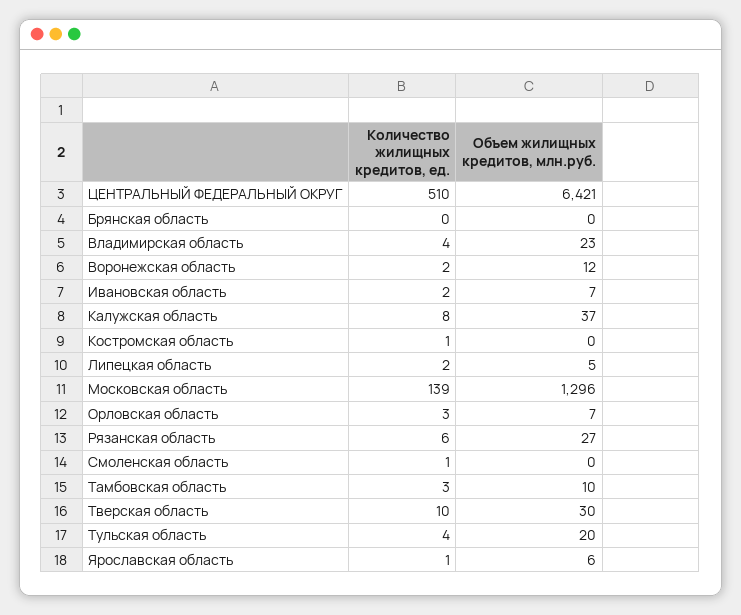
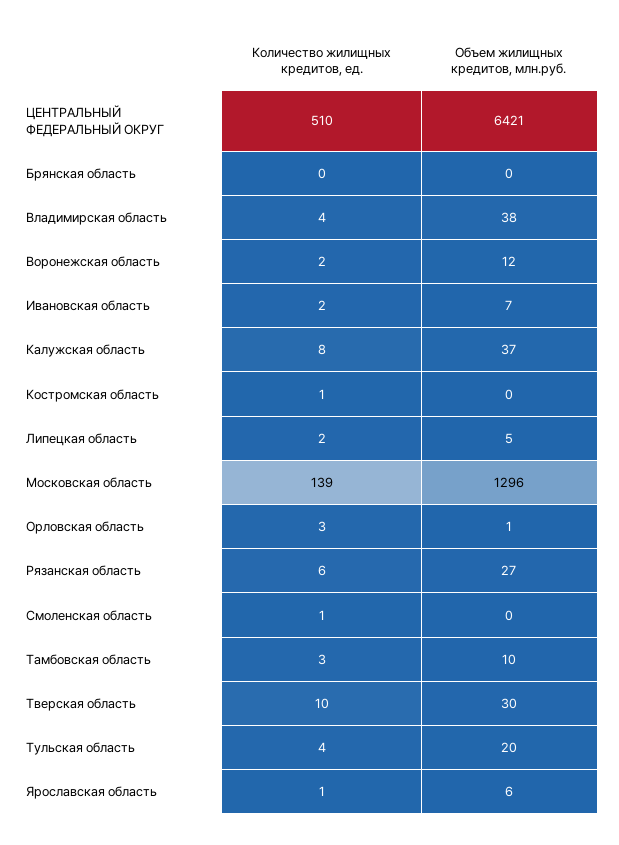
  {
    "Количество жилищных кредитов, ед.": {
      "ЦЕНТРАЛЬНЫЙ ФЕДЕРАЛЬНЫЙ ОКРУГ": 510,
      "Брянская область": 0,
      "Владимирская область": 4,
      "Воронежская область": 2,
      "Ивановская область": 2,
      "Калужская область": 8,
      "Костромская область": 1,
      "Липецкая область": 2,
      "Московская область": 139,
      "Орловская область": 3,
      "Рязанская область": 6,
      "Смоленская область": 1,
      "Тамбовская область": 3,
      "Тверская область": 10,
      "Тульская область": 4,
      "Ярославская область": 1
    },
    "Объем жилищных кредитов, млн.руб.": {
      "ЦЕНТРАЛЬНЫЙ ФЕДЕРАЛЬНЫЙ ОКРУГ": 6421,
      "Брянская область": 0,
-     "Владимирская область": 23,
+     "Владимирская область": 38,
      "Воронежская область": 12,
      "Ивановская область": 7,
      "Калужская область": 37,
      "Костромская область": 0,
      "Липецкая область": 5,
      "Московская область": 1296,
-     "Орловская область": 7,
+     "Орловская область": 1,
      "Рязанская область": 27,
      "Смоленская область": 0,
      "Тамбовская область": 10,
      "Тверская область": 30,
      "Тульская область": 20,
      "Ярославская область": 6
    }
  }

